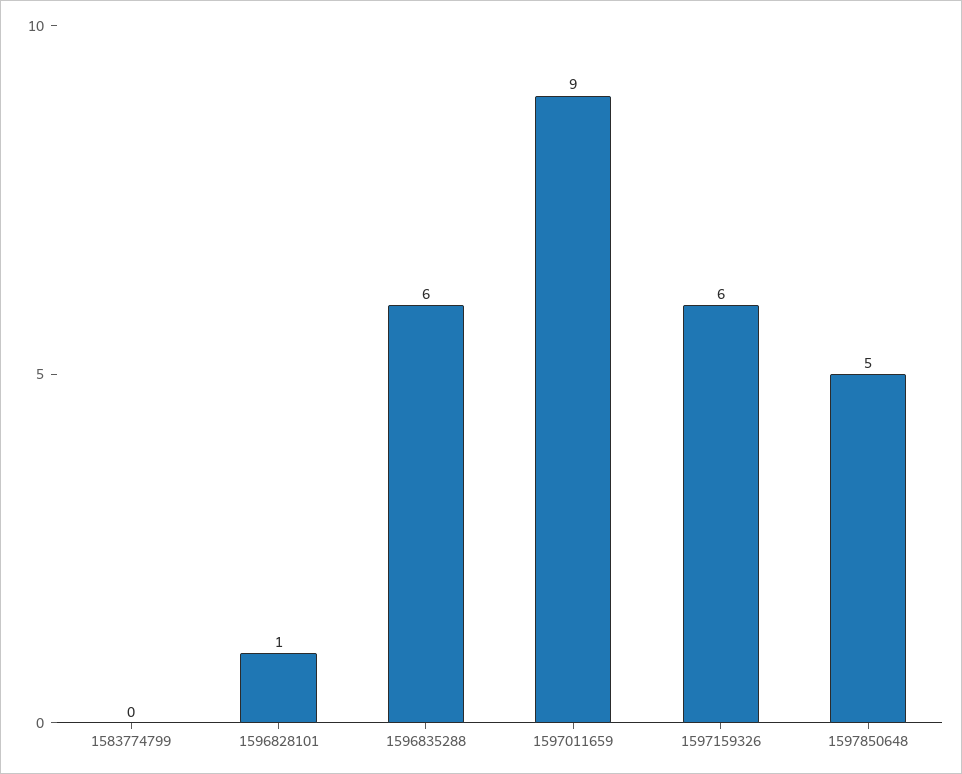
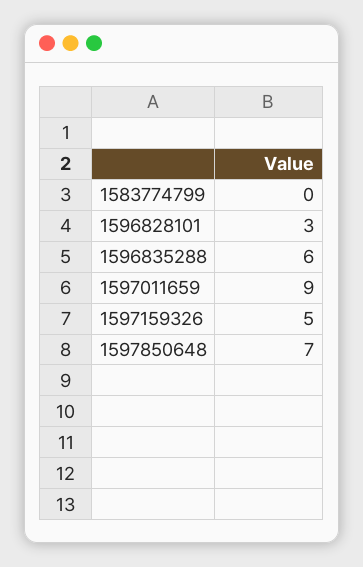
  {
    "1583774799": 0,
-   "1596828101": 1,
+   "1596828101": 3,
    "1596835288": 6,
    "1597011659": 9,
-   "1597159326": 6,
+   "1597159326": 5,
-   "1597850648": 5
+   "1597850648": 7
  }

